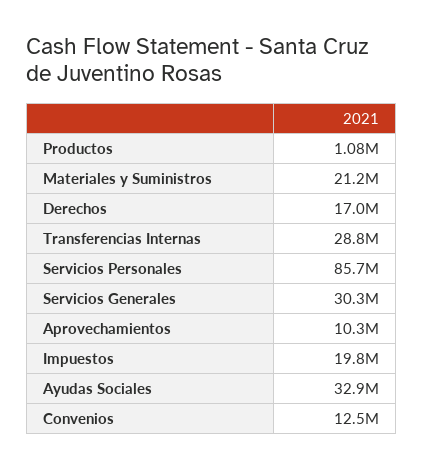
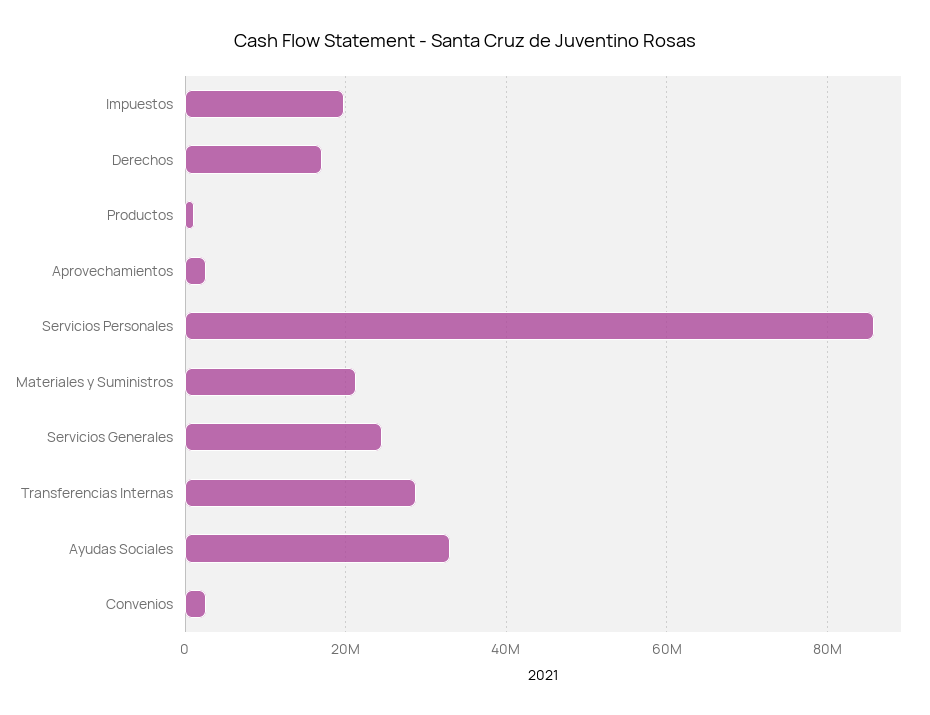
  {
    "Productos": 1080000,
    "Materiales y Suministros": 21200000,
    "Derechos": 17000000,
    "Transferencias Internas": 28800000,
    "Servicios Personales": 85700000,
-   "Servicios Generales": 30300000,
+   "Servicios Generales": 24000000,
-   "Aprovechamientos": 10300000,
+   "Aprovechamientos": 2000000,
    "Impuestos": 19800000,
    "Ayudas Sociales": 32900000,
-   "Convenios": 12500000
+   "Convenios": 2000000
  }

